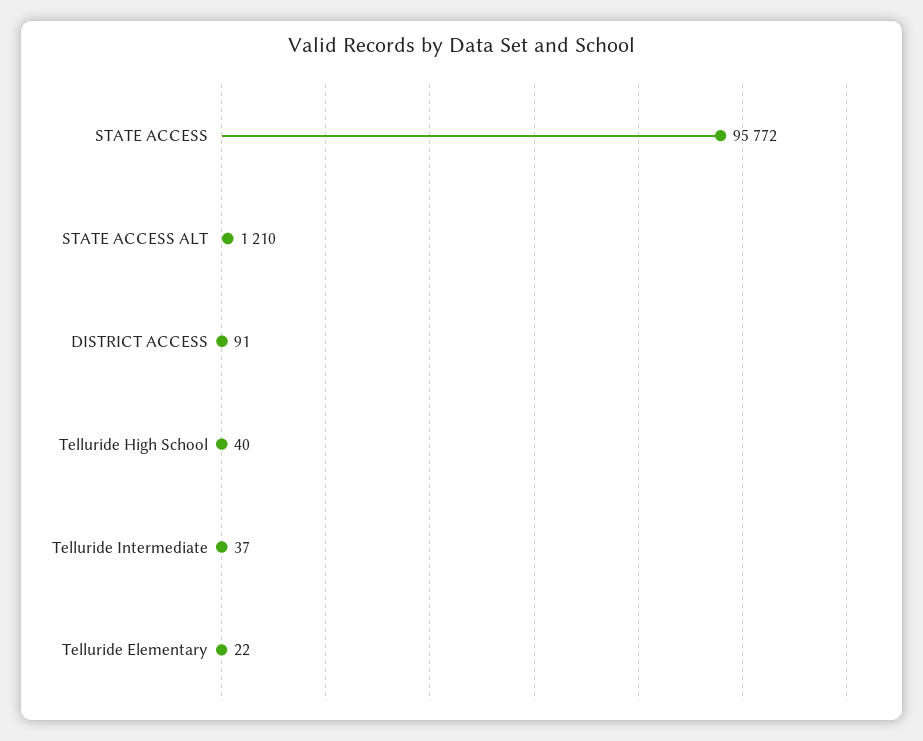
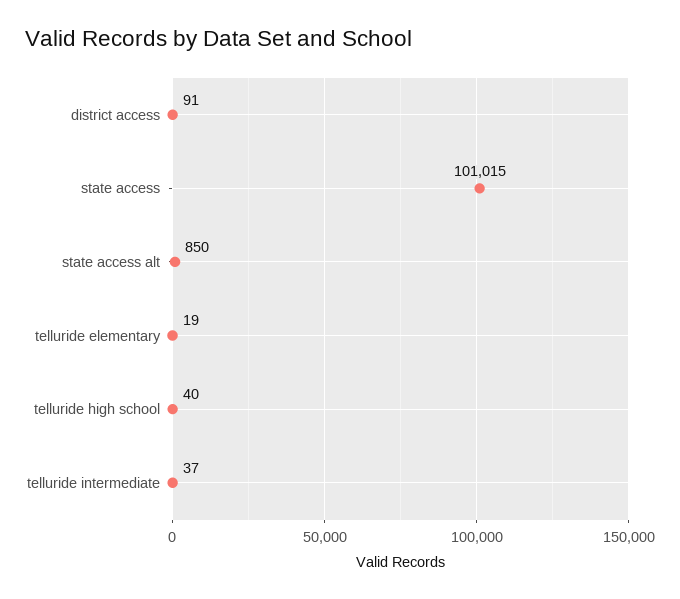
  {
-   "STATE ACCESS": 95772,
+   "STATE ACCESS": 101015,
-   "STATE ACCESS ALT": 1210,
+   "STATE ACCESS ALT": 850,
    "DISTRICT ACCESS": 91,
    "Telluride High School": 40,
    "Telluride Intermediate": 37,
-   "Telluride Elementary": 22
+   "Telluride Elementary": 19
  }

